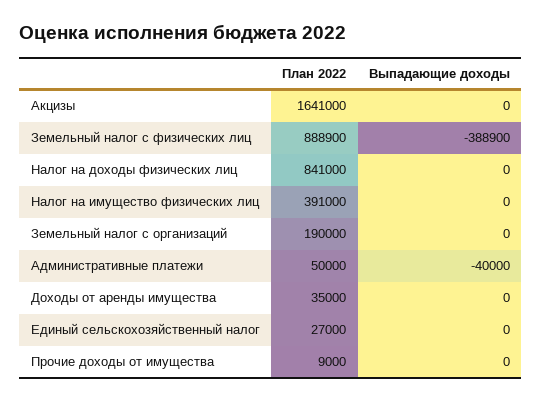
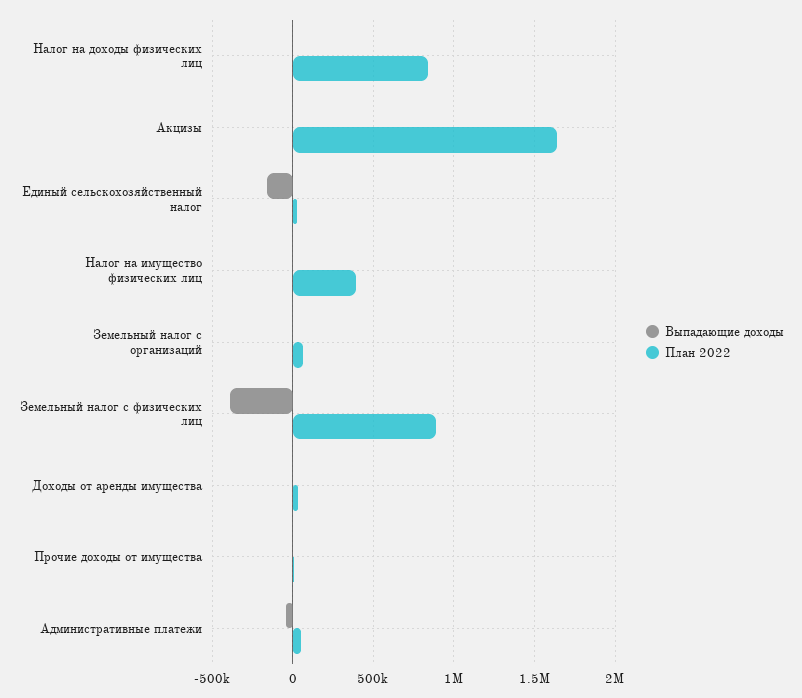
  {
    "План 2022": {
      "Акцизы": 1641000,
      "Земельный налог с физических лиц": 888900,
      "Налог на доходы физических лиц": 841000,
      "Налог на имущество физических лиц": 391000,
-     "Земельный налог с организаций": 190000,
+     "Земельный налог с организаций": 50000,
      "Административные платежи": 50000,
      "Доходы от аренды имущества": 35000,
      "Единый сельскохозяйственный налог": 27000,
      "Прочие доходы от имущества": 9000
    },
    "Выпадающие доходы": {
      "Акцизы": 0,
      "Земельный налог с физических лиц": -388900,
      "Налог на доходы физических лиц": 0,
      "Налог на имущество физических лиц": 0,
      "Земельный налог с организаций": 0,
      "Административные платежи": -40000,
      "Доходы от аренды имущества": 0,
-     "Единый сельскохозяйственный налог": 0,
+     "Единый сельскохозяйственный налог": -150000,
      "Прочие доходы от имущества": 0
    }
  }

